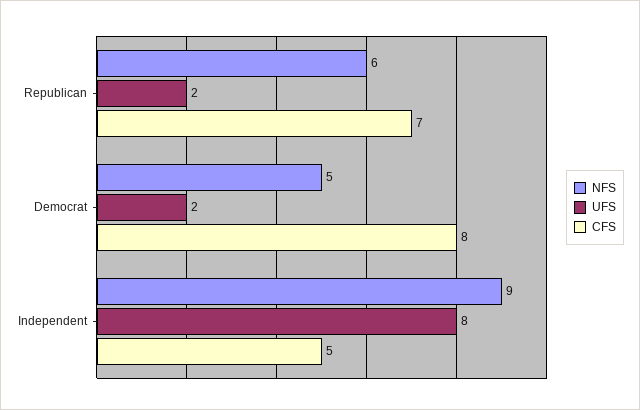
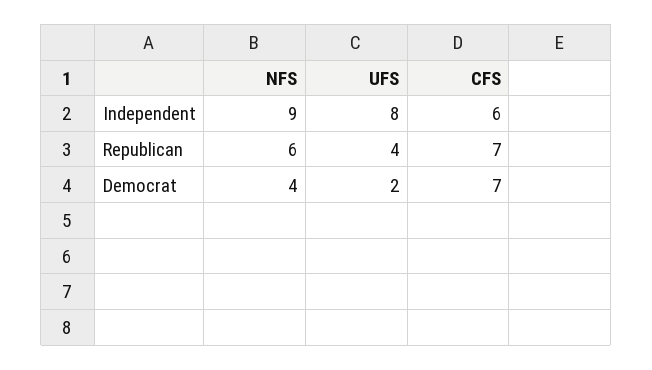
  {
    "NFS": {
      "Republican": 6,
-     "Democrat": 5,
+     "Democrat": 4,
      "Independent": 9
    },
    "UFS": {
-     "Republican": 2,
+     "Republican": 4,
      "Democrat": 2,
      "Independent": 8
    },
    "CFS": {
      "Republican": 7,
-     "Democrat": 8,
+     "Democrat": 7,
-     "Independent": 5
+     "Independent": 6
    }
  }

